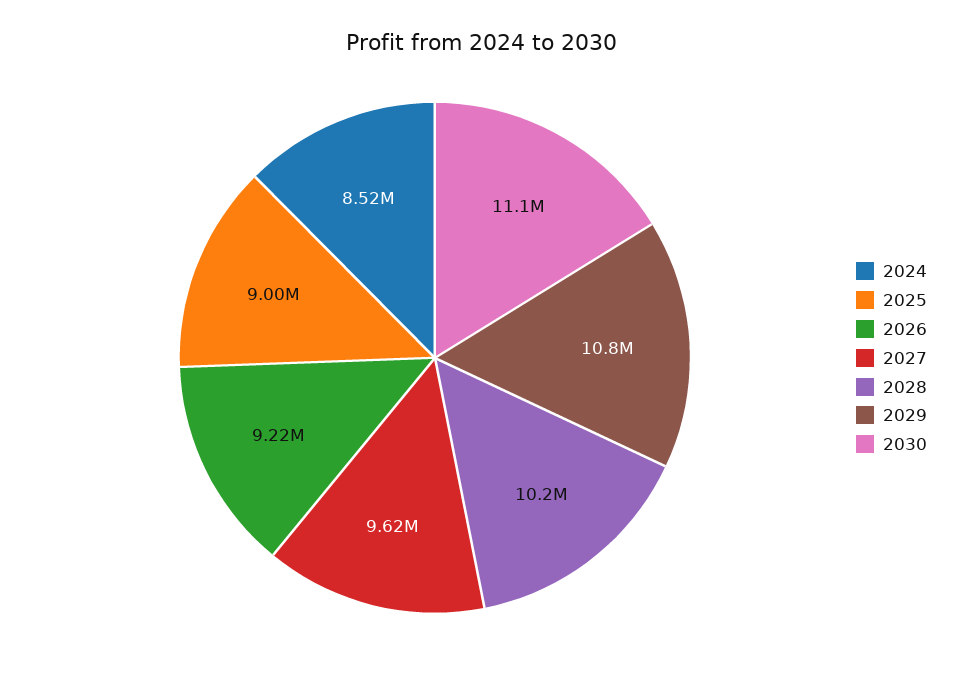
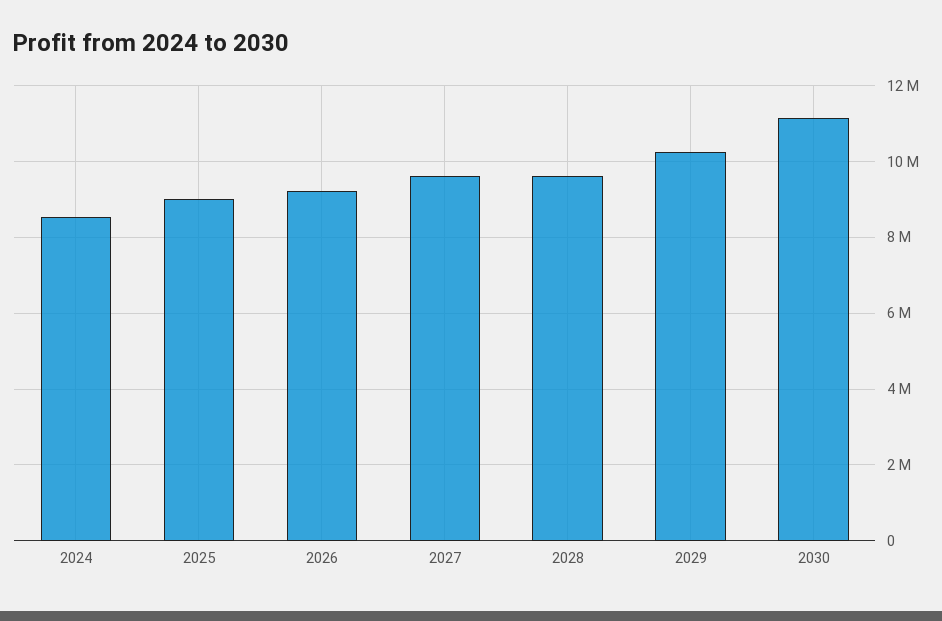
  {
    "2024": 8520000,
    "2025": 9000000,
    "2026": 9220000,
    "2027": 9620000,
-   "2028": 10200000,
+   "2028": 9600000,
-   "2029": 10800000,
+   "2029": 10200000,
    "2030": 11100000
  }

